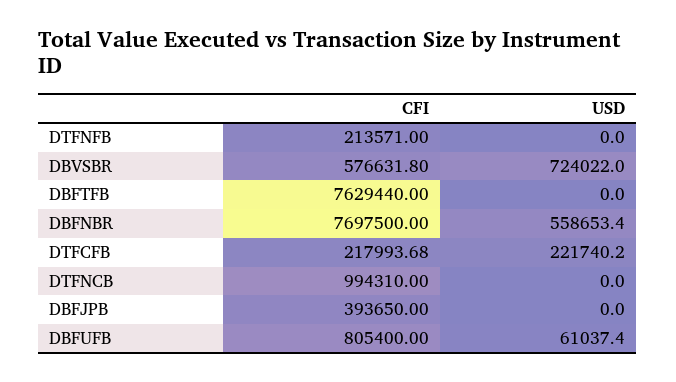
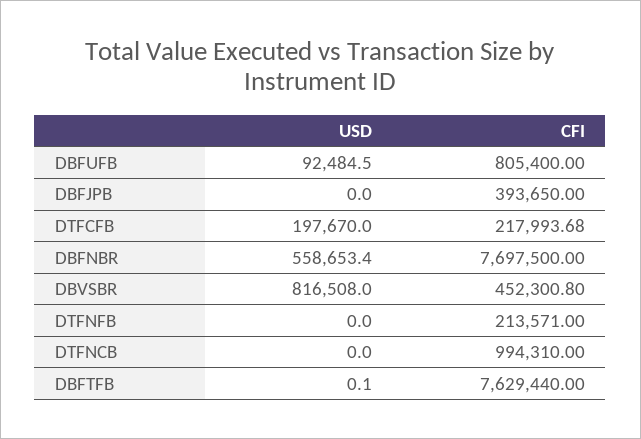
  {
    "CFI": {
      "DTFNFB": 213571,
-     "DBVSBR": 576631.8,
+     "DBVSBR": 452300.8,
      "DBFTFB": 7629440,
      "DBFNBR": 7697500,
      "DTFCFB": 217993.68,
      "DTFNCB": 994310,
      "DBFJPB": 393650,
      "DBFUFB": 805400
    },
    "USD": {
      "DTFNFB": 0,
-     "DBVSBR": 724022,
+     "DBVSBR": 816508,
-     "DBFTFB": 0,
+     "DBFTFB": 0.1,
      "DBFNBR": 558653.4,
-     "DTFCFB": 221740.2,
+     "DTFCFB": 197670,
      "DTFNCB": 0,
      "DBFJPB": 0,
-     "DBFUFB": 61037.4
+     "DBFUFB": 92484.5
    }
  }

